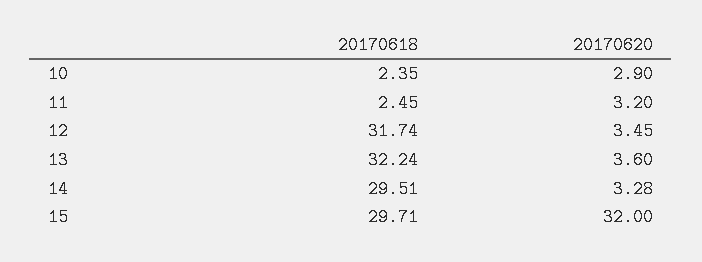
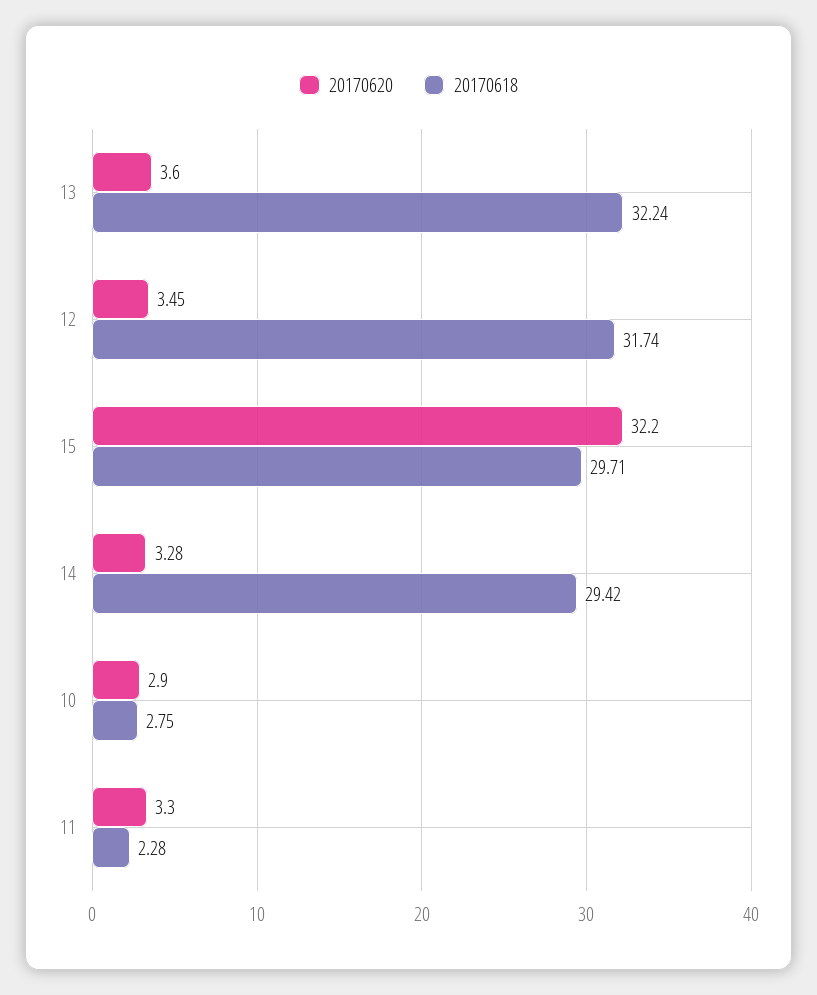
  {
    "20170618": {
-     "10": 2.35,
+     "10": 2.75,
-     "11": 2.45,
+     "11": 2.28,
      "12": 31.74,
      "13": 32.24,
-     "14": 29.51,
+     "14": 29.42,
      "15": 29.71
    },
    "20170620": {
      "10": 2.9,
-     "11": 3.2,
+     "11": 3.3,
      "12": 3.45,
      "13": 3.6,
      "14": 3.28,
-     "15": 32
+     "15": 32.2
    }
  }

